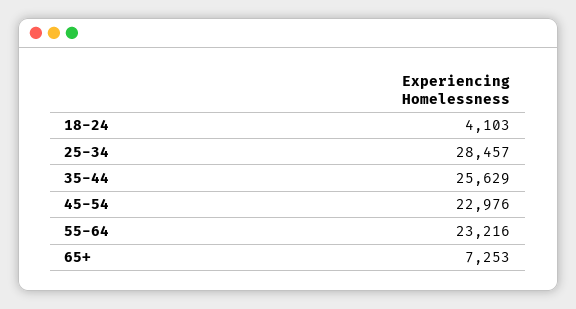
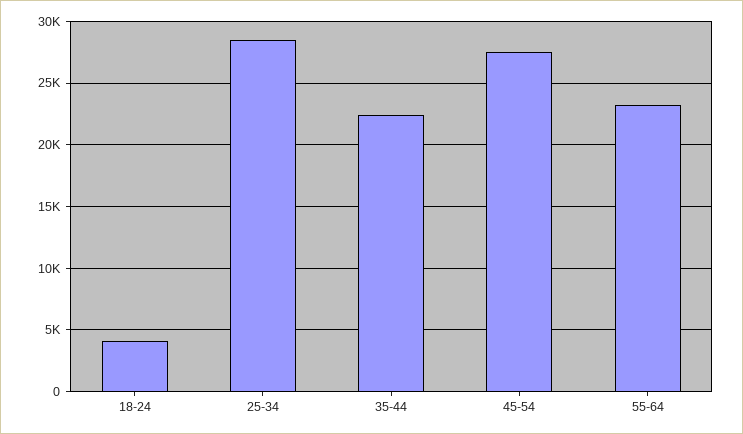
  {
    "18-24": 4103,
    "25-34": 28457,
-   "35-44": 25629,
+   "35-44": 22500,
-   "45-54": 22976,
+   "45-54": 27500,
-   "55-64": 23216,
+   "55-64": 23216
-   "65+": 7253
  }

